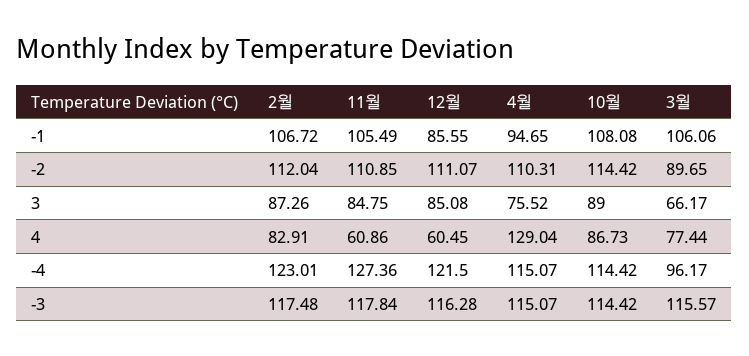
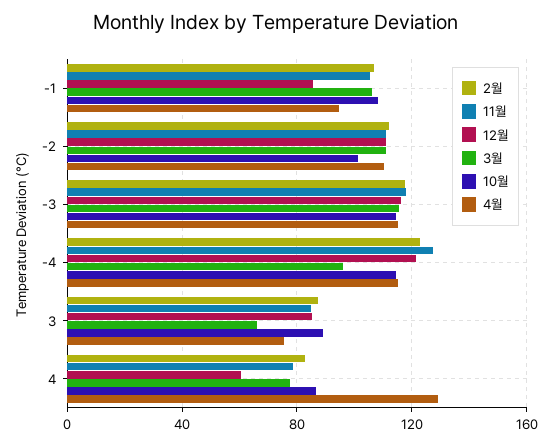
  {
    "2월": {
      "-1": 106.72,
      "-2": 112.04,
      "3": 87.26,
      "4": 82.91,
      "-4": 123.01,
      "-3": 117.48
    },
    "11월": {
      "-1": 105.49,
      "-2": 110.85,
      "3": 84.75,
-     "4": 60.86,
+     "4": 80,
      "-4": 127.36,
      "-3": 117.84
    },
    "12월": {
      "-1": 85.55,
      "-2": 111.07,
      "3": 85.08,
      "4": 60.45,
      "-4": 121.5,
      "-3": 116.28
    },
    "4월": {
      "-1": 94.65,
      "-2": 110.31,
      "3": 75.52,
      "4": 129.04,
      "-4": 115.07,
      "-3": 115.07
    },
    "10월": {
      "-1": 108.08,
-     "-2": 114.42,
+     "-2": 100,
      "3": 89,
      "4": 86.73,
      "-4": 114.42,
      "-3": 114.42
    },
    "3월": {
      "-1": 106.06,
-     "-2": 89.65,
+     "-2": 110,
      "3": 66.17,
      "4": 77.44,
      "-4": 96.17,
      "-3": 115.57
    }
  }

